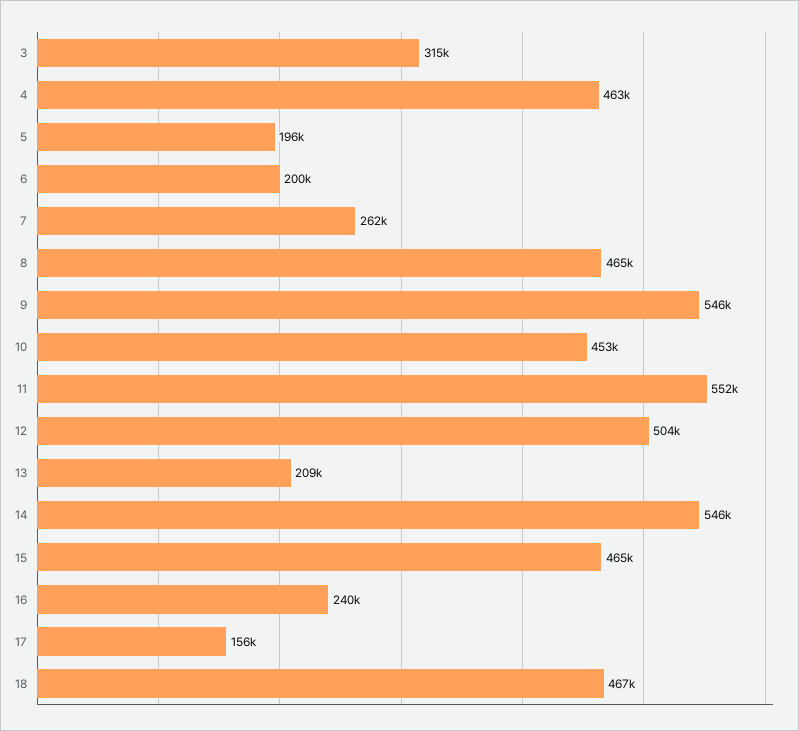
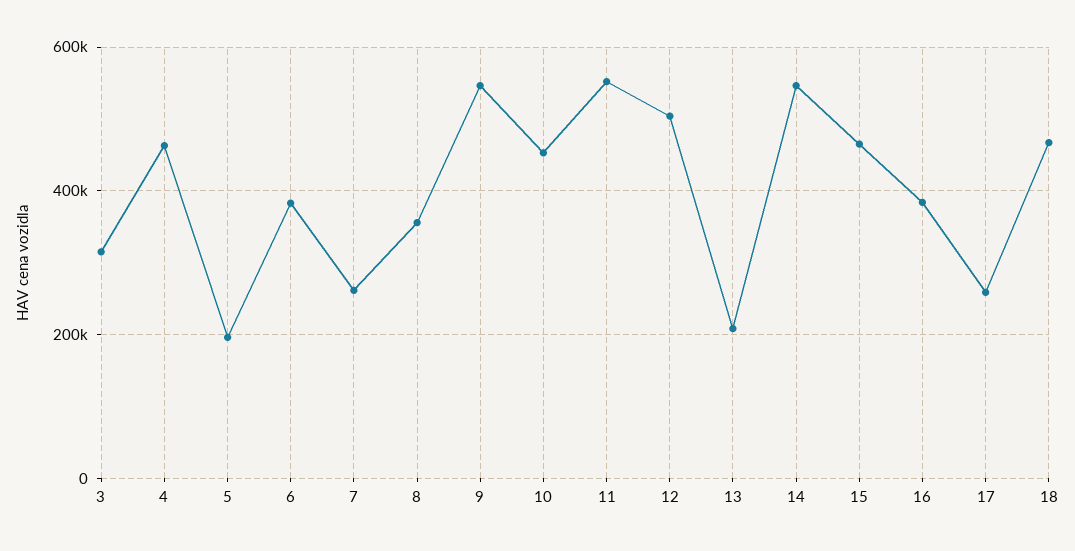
  {
    "3": 315000,
    "4": 463000,
    "5": 196000,
-   "6": 200000,
+   "6": 380000,
    "7": 262000,
-   "8": 465000,
+   "8": 360000,
    "9": 546000,
    "10": 453000,
    "11": 552000,
    "12": 504000,
    "13": 209000,
    "14": 546000,
    "15": 465000,
-   "16": 240000,
+   "16": 380000,
-   "17": 156000,
+   "17": 260000,
    "18": 467000
  }

